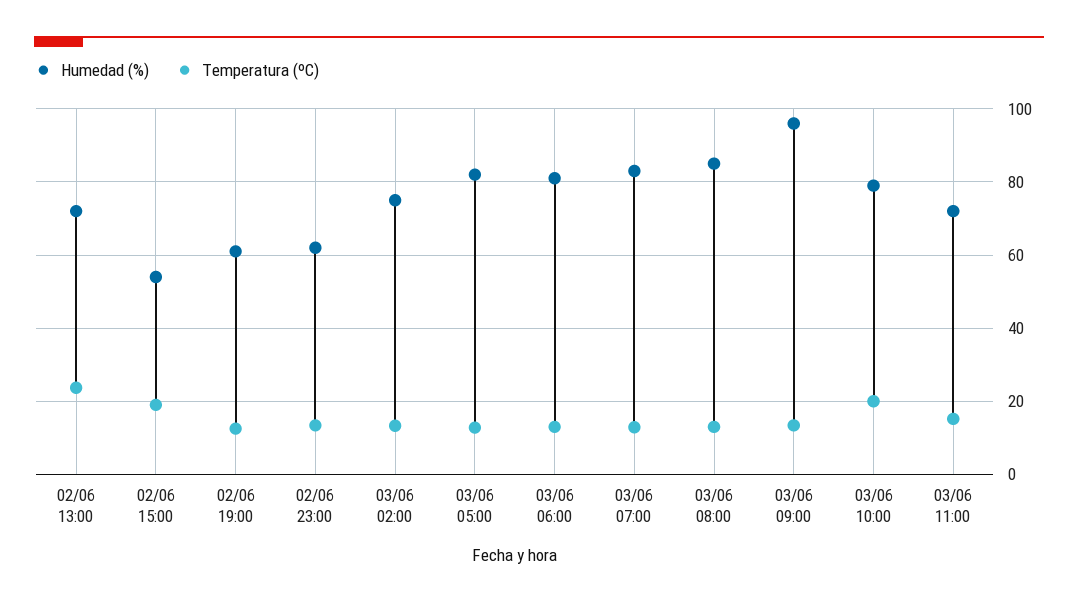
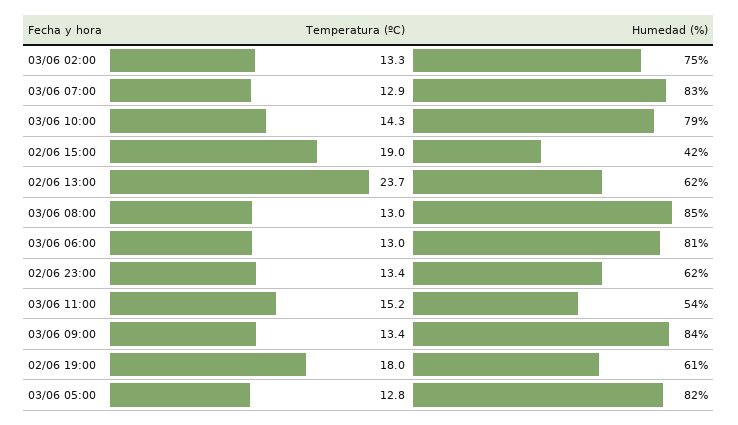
  {
    "Humedad (%)": {
-     "02/06 13:00": 72,
+     "02/06 13:00": 62,
-     "02/06 15:00": 54,
+     "02/06 15:00": 42,
      "02/06 19:00": 61,
      "02/06 23:00": 62,
      "03/06 02:00": 75,
      "03/06 05:00": 82,
      "03/06 06:00": 81,
      "03/06 07:00": 83,
      "03/06 08:00": 85,
-     "03/06 09:00": 96,
+     "03/06 09:00": 84,
      "03/06 10:00": 79,
-     "03/06 11:00": 72
+     "03/06 11:00": 54
    },
    "Temperatura (ºC)": {
      "02/06 13:00": 23.7,
      "02/06 15:00": 19,
-     "02/06 19:00": 12,
+     "02/06 19:00": 18,
      "02/06 23:00": 13.4,
      "03/06 02:00": 13.3,
      "03/06 05:00": 12.8,
      "03/06 06:00": 13,
      "03/06 07:00": 12.9,
      "03/06 08:00": 13,
      "03/06 09:00": 13.4,
-     "03/06 10:00": 20,
+     "03/06 10:00": 14.3,
      "03/06 11:00": 15.2
    }
  }

